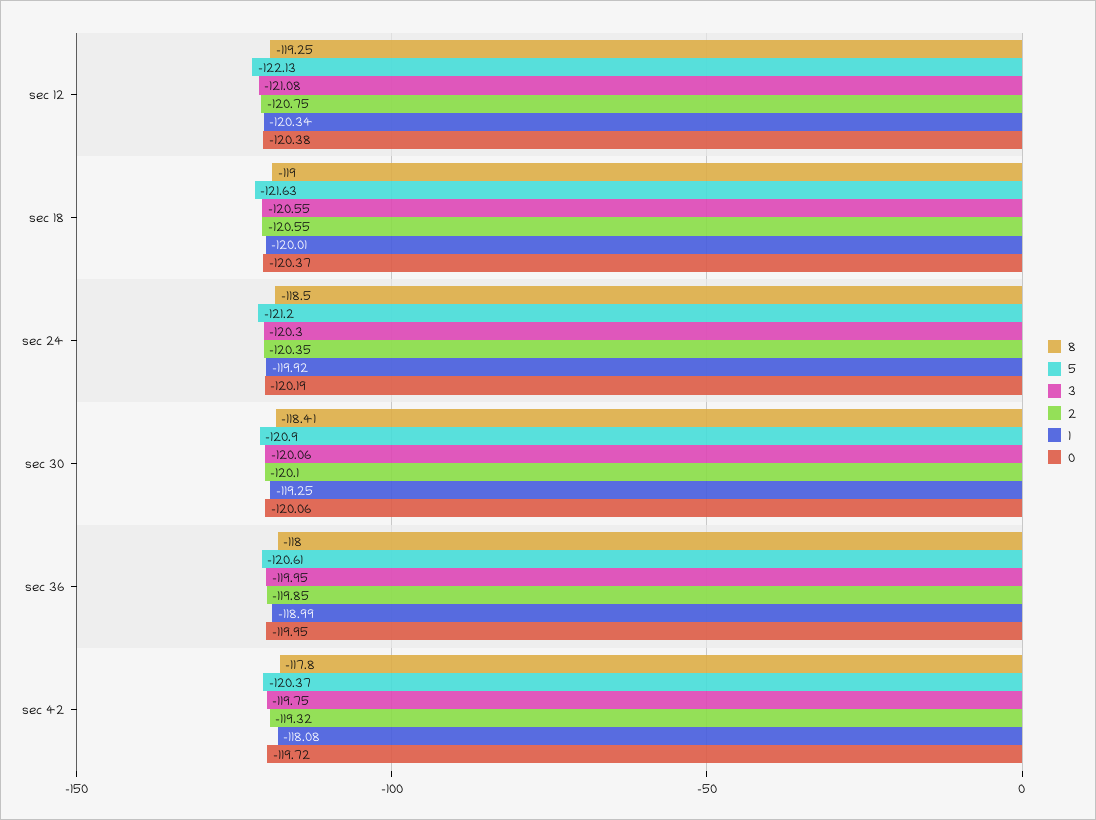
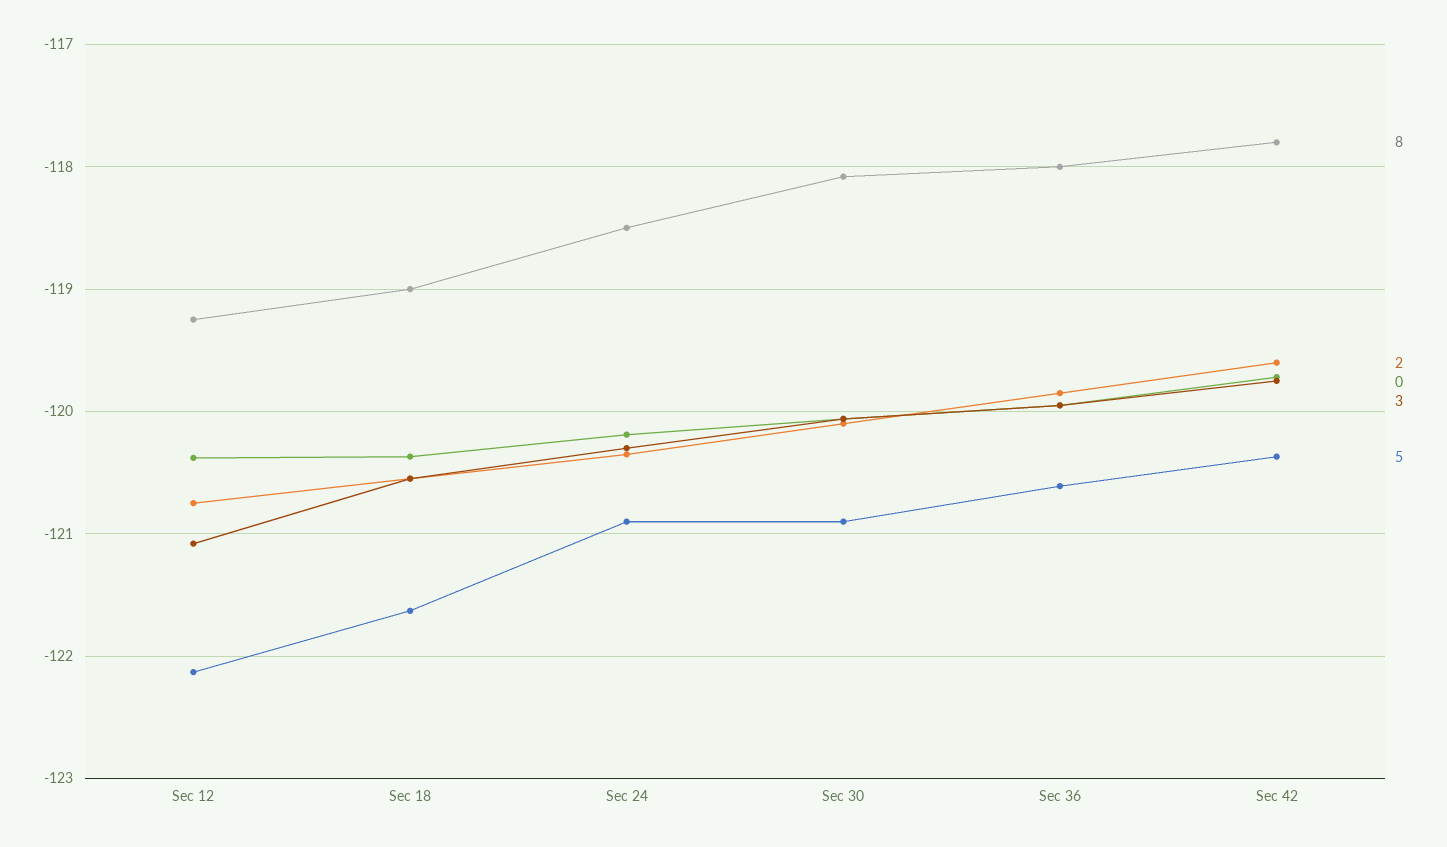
  {
    "8": {
      "sec 12": -119.25,
      "sec 18": -119,
      "sec 24": -118.5,
-     "sec 30": -118.41,
+     "sec 30": -118.1,
      "sec 36": -118,
      "sec 42": -117.8
    },
    "5": {
      "sec 12": -122.13,
      "sec 18": -121.63,
-     "sec 24": -121.2,
+     "sec 24": -120.9,
      "sec 30": -120.9,
      "sec 36": -120.61,
      "sec 42": -120.37
    },
    "3": {
      "sec 12": -121.08,
      "sec 18": -120.55,
      "sec 24": -120.3,
      "sec 30": -120.06,
      "sec 36": -119.95,
      "sec 42": -119.75
    },
    "2": {
      "sec 12": -120.75,
      "sec 18": -120.55,
      "sec 24": -120.35,
      "sec 30": -120.1,
      "sec 36": -119.85,
-     "sec 42": -119.32
+     "sec 42": -119.6
    },
-   "1": {
-     "sec 12": -120.34,
-     "sec 18": -120.01,
-     "sec 24": -119.92,
-     "sec 30": -119.25,
-     "sec 36": -118.99,
-     "sec 42": -118.08
-   },
    "0": {
      "sec 12": -120.38,
      "sec 18": -120.37,
      "sec 24": -120.19,
      "sec 30": -120.06,
      "sec 36": -119.95,
      "sec 42": -119.72
    }
  }

